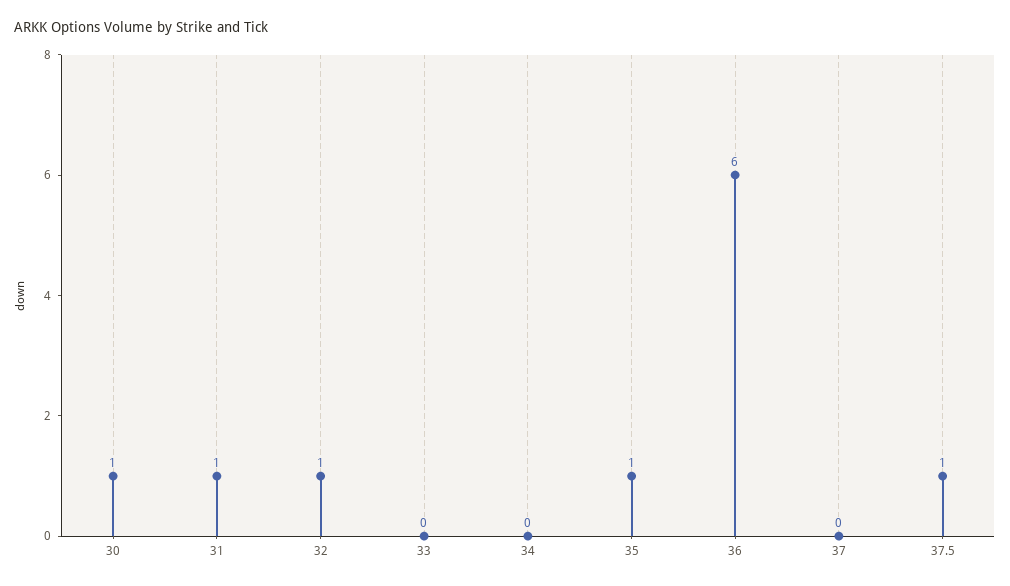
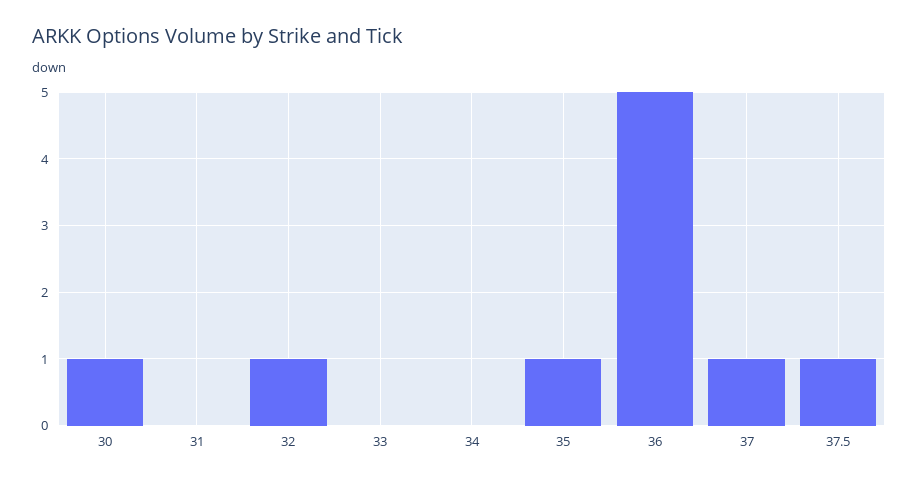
  {
    "30": 1,
-   "31": 1,
+   "31": 0,
    "32": 1,
    "33": 0,
    "34": 0,
    "35": 1,
-   "36": 6,
+   "36": 5,
-   "37": 0,
+   "37": 1,
    "37.5": 1
  }

